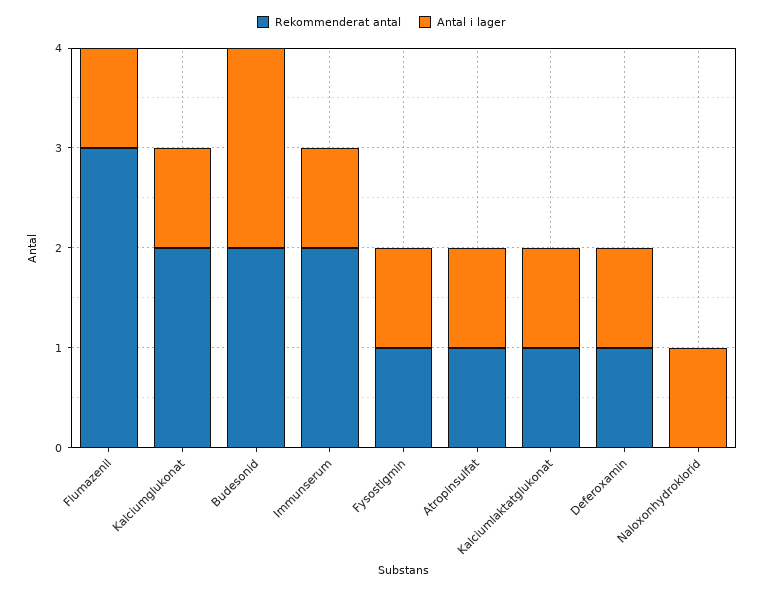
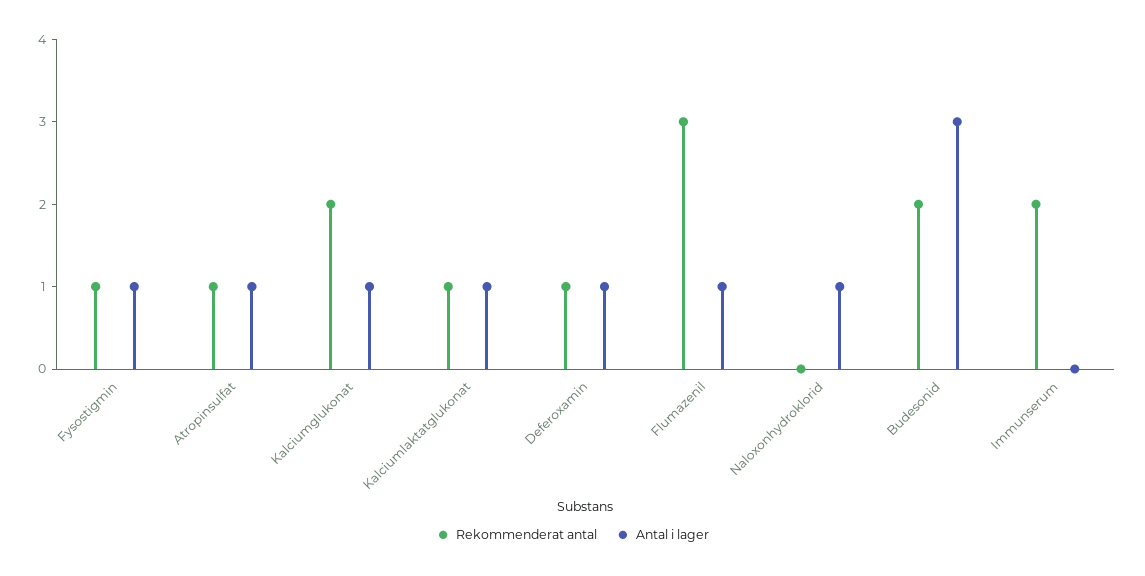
  {
    "Rekommenderat antal": {
      "Flumazenil": 3,
      "Kalciumglukonat": 2,
      "Budesonid": 2,
      "Immunserum": 2,
      "Fysostigmin": 1,
      "Atropinsulfat": 1,
      "Kalciumlaktatglukonat": 1,
      "Deferoxamin": 1,
      "Naloxonhydroklorid": 0
    },
    "Antal i lager": {
      "Flumazenil": 1,
      "Kalciumglukonat": 1,
-     "Budesonid": 2,
+     "Budesonid": 3,
-     "Immunserum": 1,
+     "Immunserum": 0,
      "Fysostigmin": 1,
      "Atropinsulfat": 1,
      "Kalciumlaktatglukonat": 1,
      "Deferoxamin": 1,
      "Naloxonhydroklorid": 1
    }
  }

